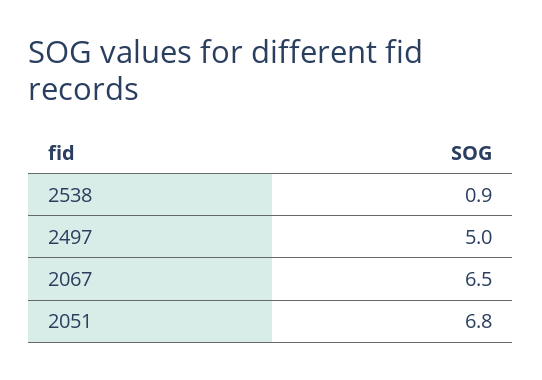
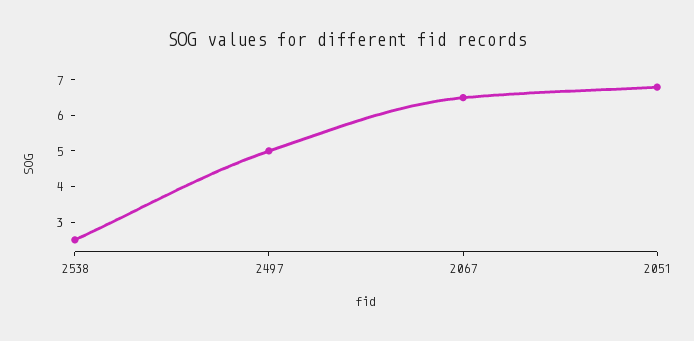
  {
-   "2538": 0.9,
+   "2538": 2.5,
    "2497": 5,
    "2067": 6.5,
    "2051": 6.8
  }

